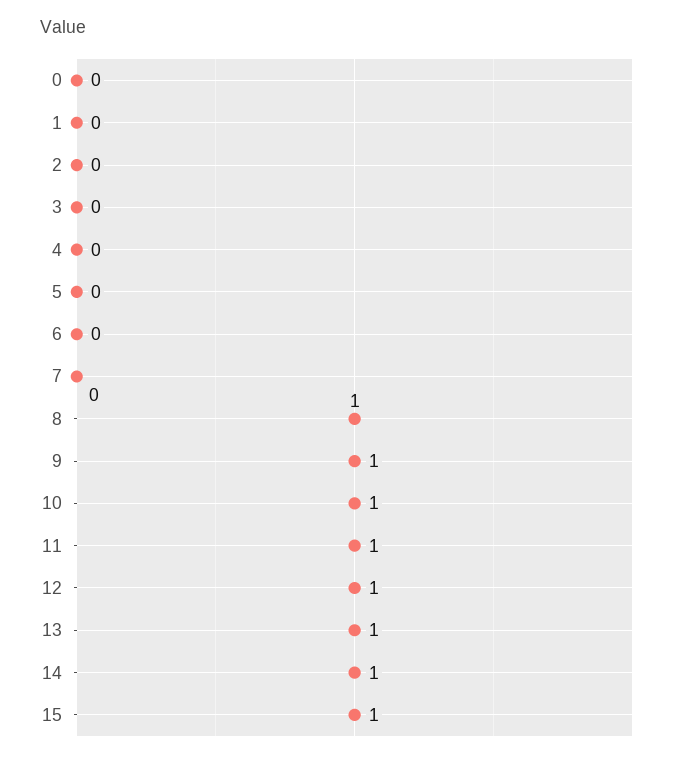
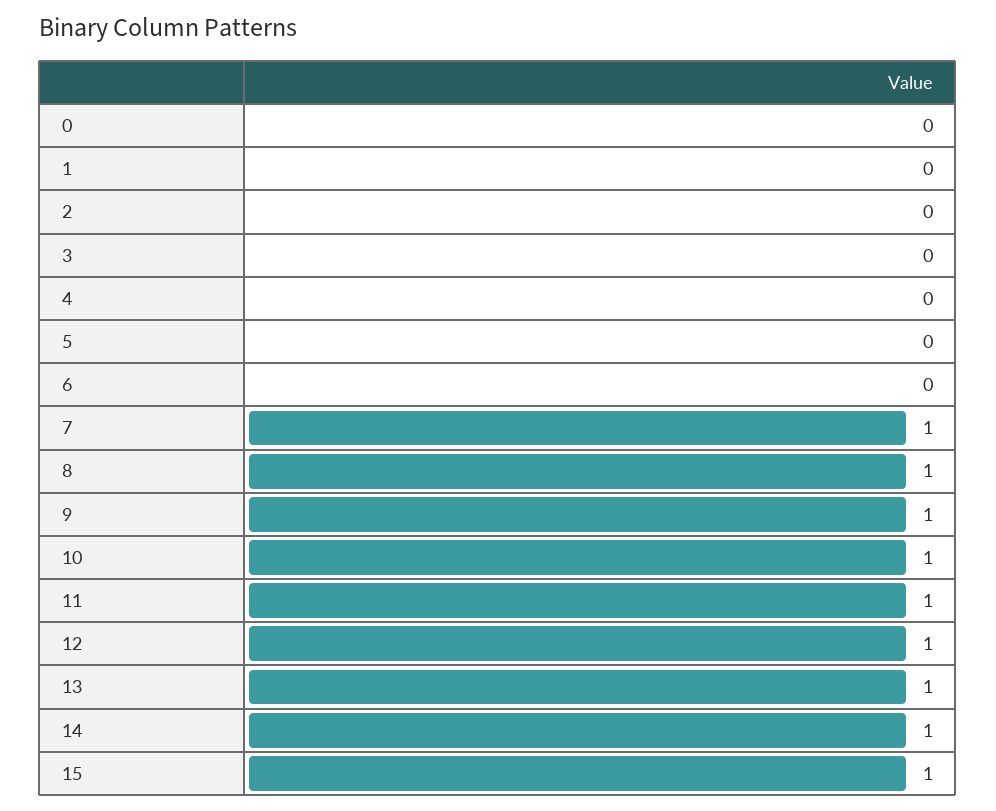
  {
    "0": 0,
    "1": 0,
    "2": 0,
    "3": 0,
    "4": 0,
    "5": 0,
    "6": 0,
-   "7": 0,
+   "7": 1,
    "8": 1,
    "9": 1,
    "10": 1,
    "11": 1,
    "12": 1,
    "13": 1,
    "14": 1,
    "15": 1
  }

